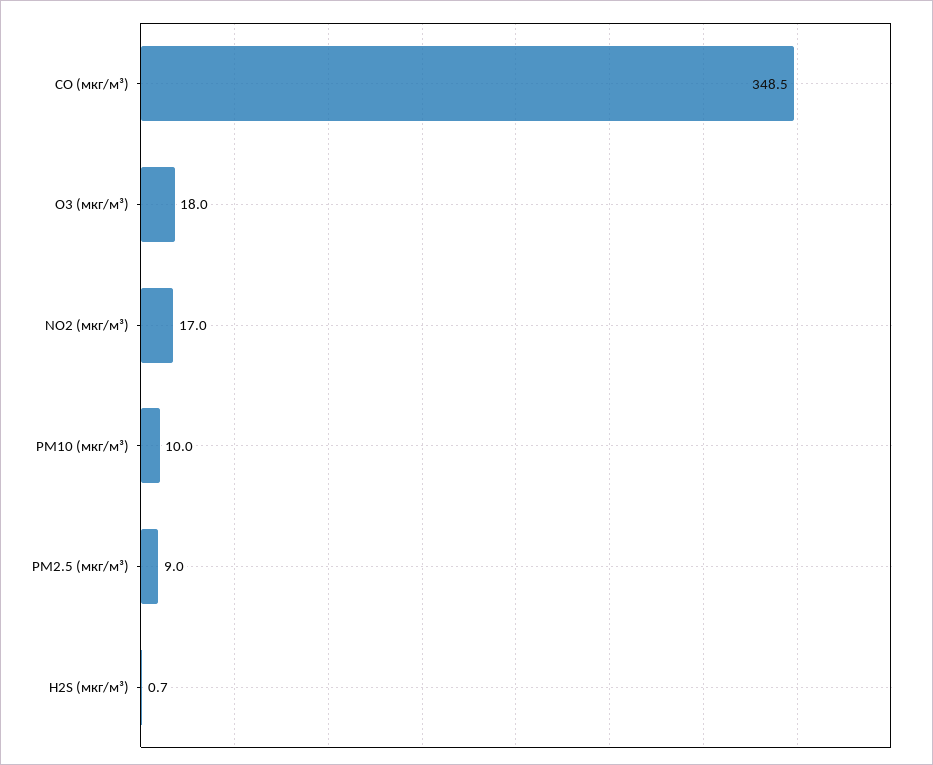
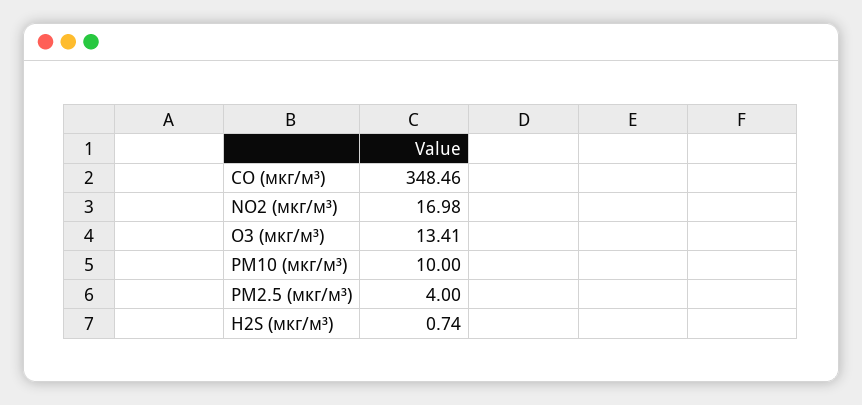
  {
    "CO (мкг/м³)": 348.46,
-   "O3 (мкг/м³)": 18,
+   "O3 (мкг/м³)": 13.41,
    "NO2 (мкг/м³)": 16.98,
    "PM10 (мкг/м³)": 10,
-   "PM2.5 (мкг/м³)": 9,
+   "PM2.5 (мкг/м³)": 4,
    "H2S (мкг/м³)": 0.74
  }

